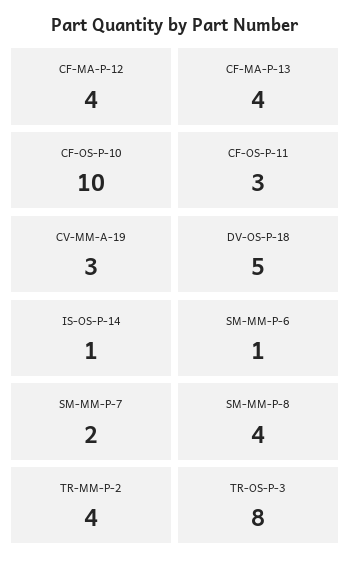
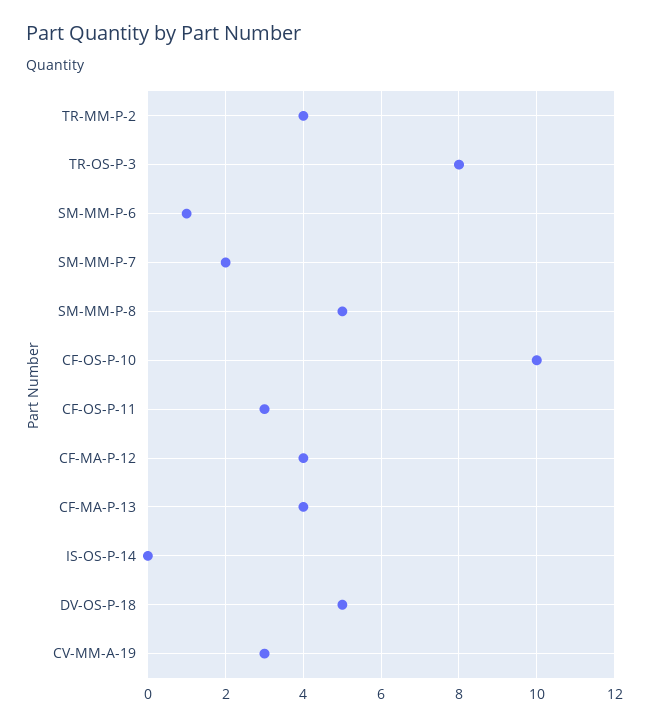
  {
    "CF-MA-P-12": 4,
    "CF-MA-P-13": 4,
    "CF-OS-P-10": 10,
    "CF-OS-P-11": 3,
    "CV-MM-A-19": 3,
    "DV-OS-P-18": 5,
-   "IS-OS-P-14": 1,
+   "IS-OS-P-14": 0,
    "SM-MM-P-6": 1,
    "SM-MM-P-7": 2,
-   "SM-MM-P-8": 4,
+   "SM-MM-P-8": 5,
    "TR-MM-P-2": 4,
    "TR-OS-P-3": 8
  }

